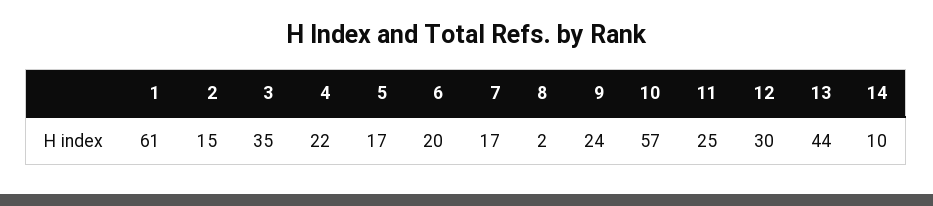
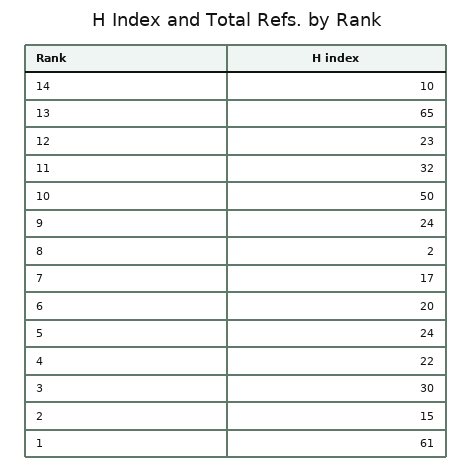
  {
    "1": 61,
    "2": 15,
-   "3": 35,
+   "3": 30,
    "4": 22,
-   "5": 17,
+   "5": 24,
    "6": 20,
    "7": 17,
    "8": 2,
    "9": 24,
-   "10": 57,
+   "10": 50,
-   "11": 25,
+   "11": 32,
-   "12": 30,
+   "12": 23,
-   "13": 44,
+   "13": 65,
    "14": 10
  }

